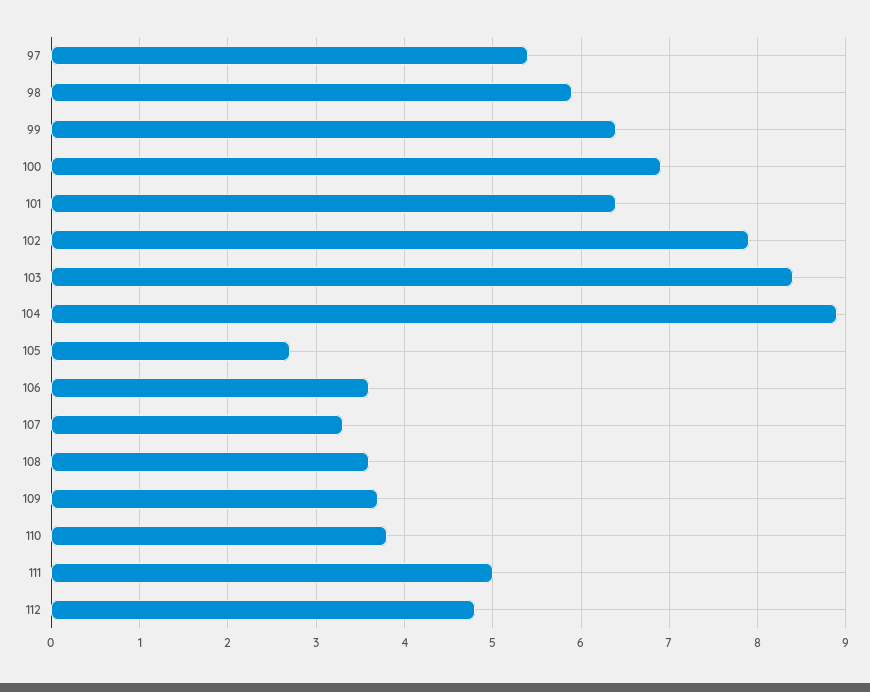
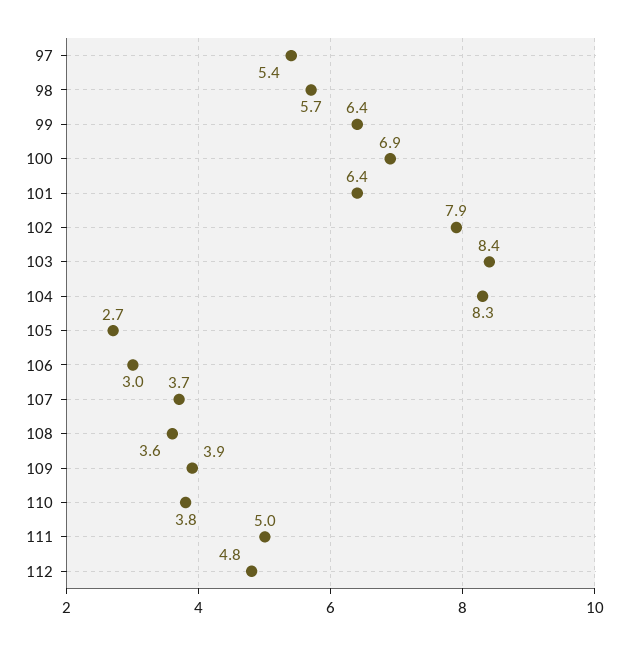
  {
    "97": 5.4,
-   "98": 5.9,
+   "98": 5.7,
    "99": 6.4,
    "100": 6.9,
    "101": 6.4,
    "102": 7.9,
    "103": 8.4,
-   "104": 8.9,
+   "104": 8.3,
    "105": 2.7,
-   "106": 3.6,
+   "106": 3,
-   "107": 3.3,
+   "107": 3.7,
    "108": 3.6,
-   "109": 3.7,
+   "109": 3.9,
    "110": 3.8,
    "111": 5,
    "112": 4.8
  }

